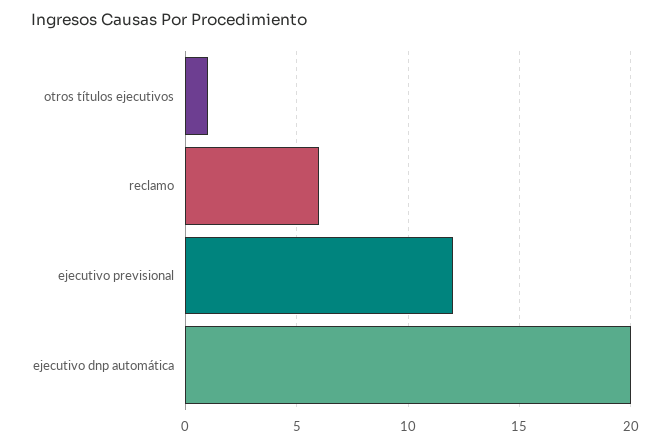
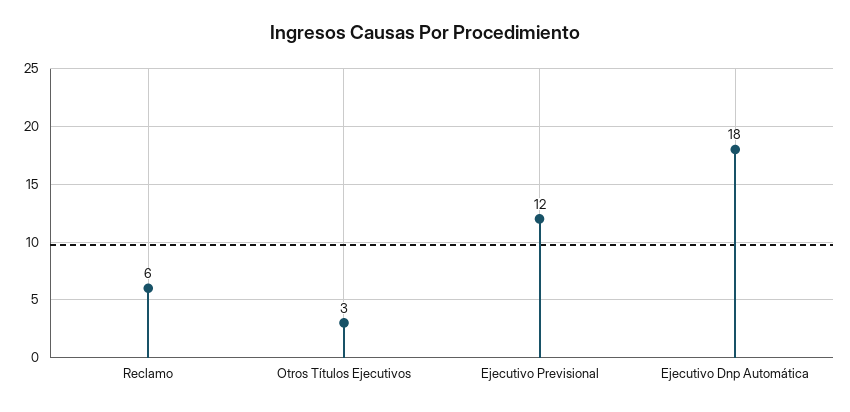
  {
-   "otros títulos ejecutivos": 1,
+   "otros títulos ejecutivos": 3,
    "reclamo": 6,
    "ejecutivo previsional": 12,
-   "ejecutivo dnp automática": 20
+   "ejecutivo dnp automática": 18
  }

